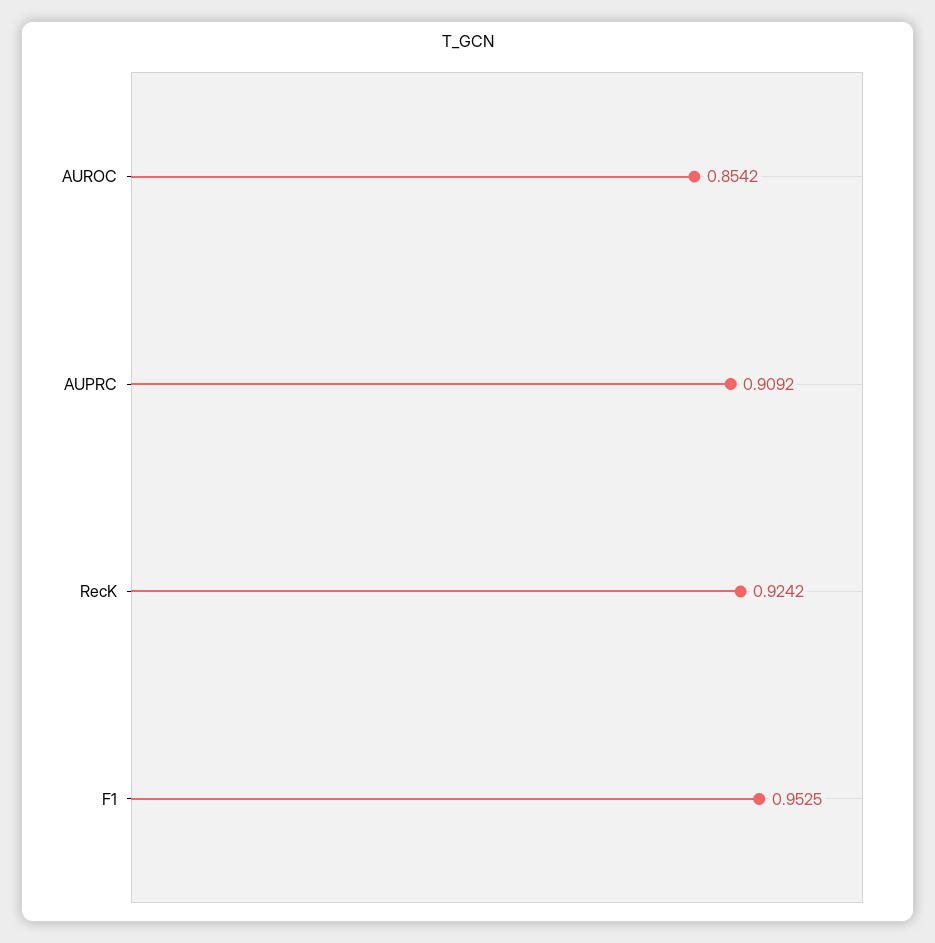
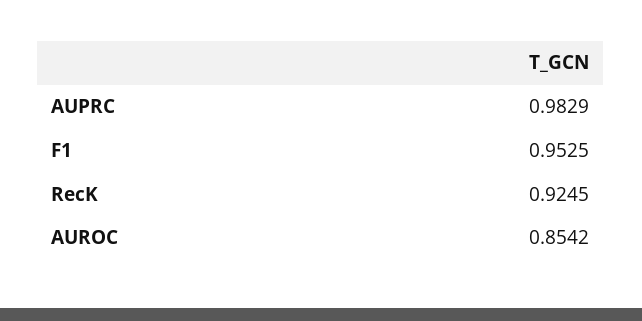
  {
    "AUROC": 0.8542,
-   "AUPRC": 0.9092,
+   "AUPRC": 0.9829,
-   "RecK": 0.9242,
+   "RecK": 0.9245,
    "F1": 0.9525
  }

